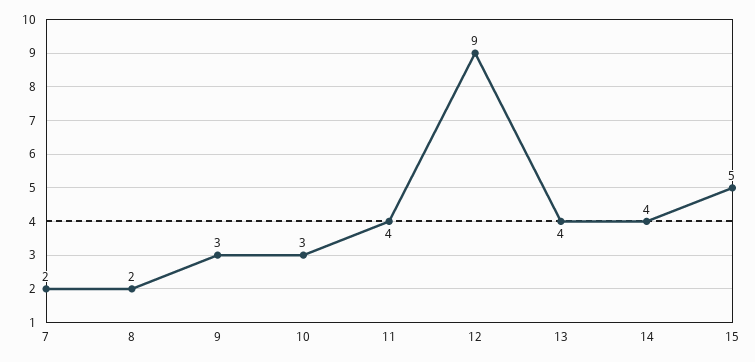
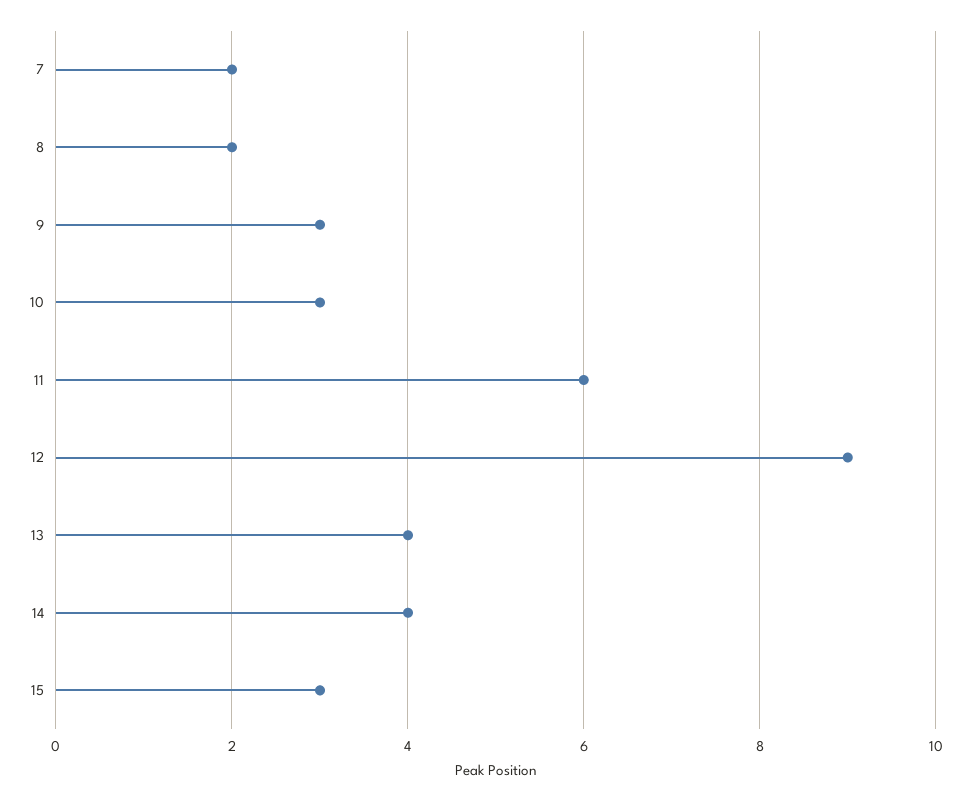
  {
    "7": 2,
    "8": 2,
    "9": 3,
    "10": 3,
-   "11": 4,
+   "11": 6,
    "12": 9,
    "13": 4,
    "14": 4,
-   "15": 5
+   "15": 3
  }

